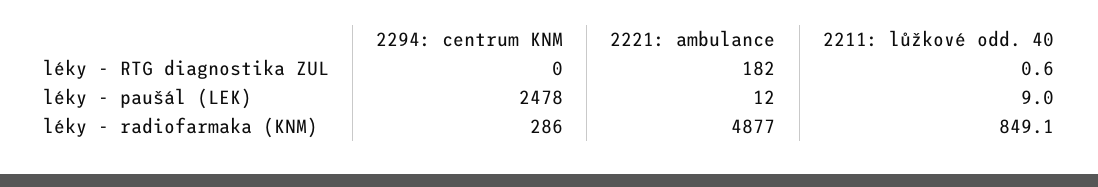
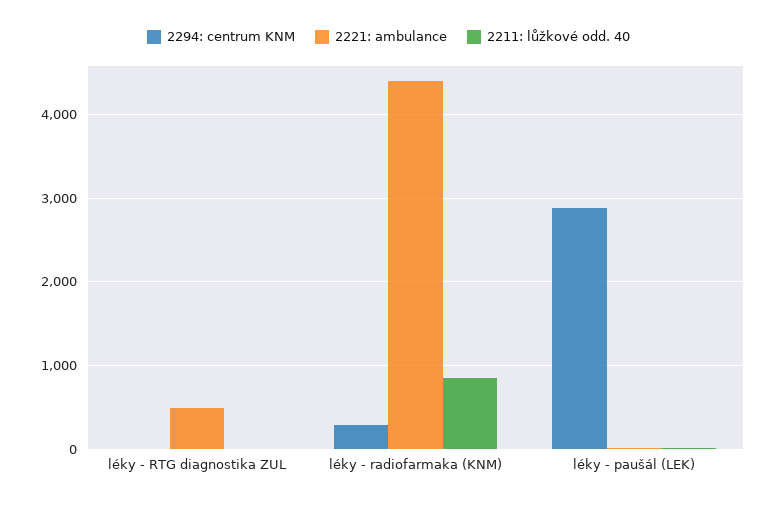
  {
    "2294: centrum KNM": {
      "léky - RTG diagnostika ZUL": 0,
-     "léky - paušál (LEK)": 2478,
+     "léky - paušál (LEK)": 2900,
      "léky - radiofarmaka (KNM)": 286
    },
    "2221: ambulance": {
-     "léky - RTG diagnostika ZUL": 182,
+     "léky - RTG diagnostika ZUL": 500,
      "léky - paušál (LEK)": 12,
-     "léky - radiofarmaka (KNM)": 4877
+     "léky - radiofarmaka (KNM)": 4400
    },
    "2211: lůžkové odd. 40": {
      "léky - RTG diagnostika ZUL": 0.6,
      "léky - paušál (LEK)": 9,
      "léky - radiofarmaka (KNM)": 849.1
    }
  }

